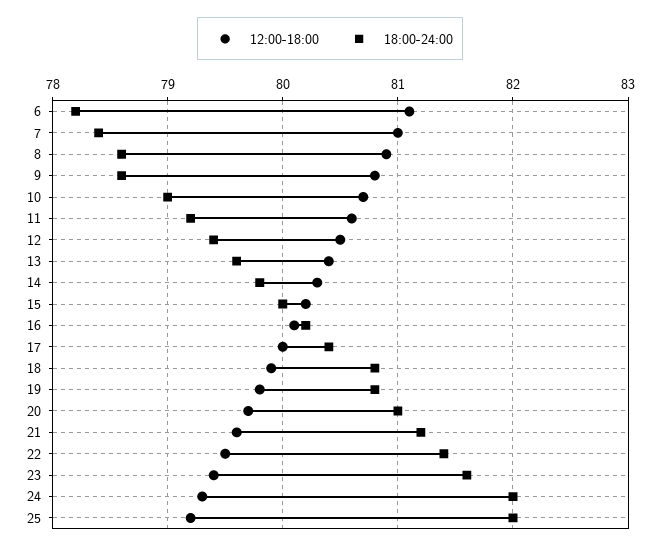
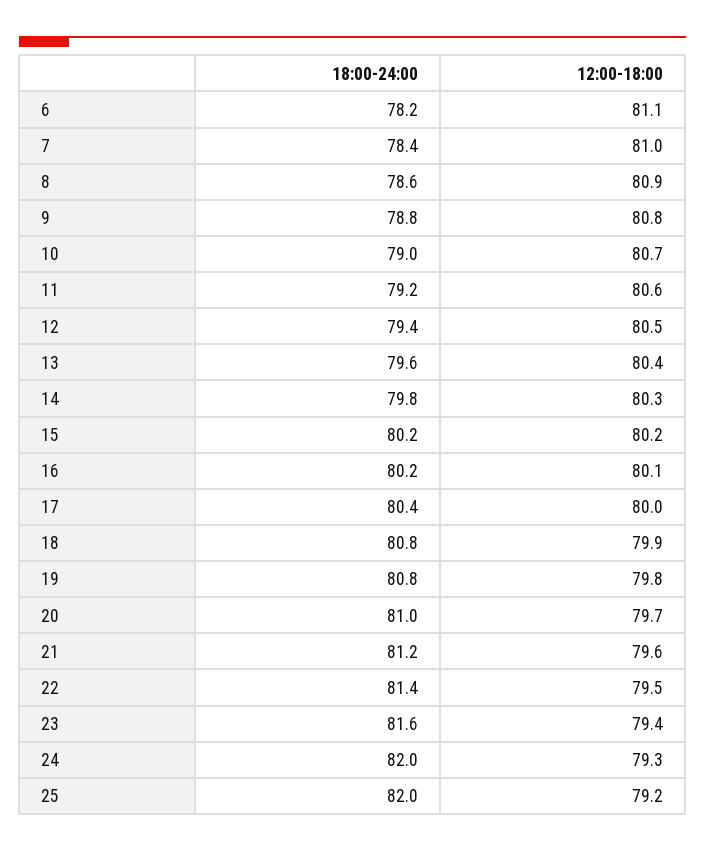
  {
    "12:00-18:00": {
      "6": 81.1,
      "7": 81,
      "8": 80.9,
      "9": 80.8,
      "10": 80.7,
      "11": 80.6,
      "12": 80.5,
      "13": 80.4,
      "14": 80.3,
      "15": 80.2,
      "16": 80.1,
      "17": 80,
      "18": 79.9,
      "19": 79.8,
      "20": 79.7,
      "21": 79.6,
      "22": 79.5,
      "23": 79.4,
      "24": 79.3,
      "25": 79.2
    },
    "18:00-24:00": {
      "6": 78.2,
      "7": 78.4,
      "8": 78.6,
-     "9": 78.6,
+     "9": 78.8,
      "10": 79,
      "11": 79.2,
      "12": 79.4,
      "13": 79.6,
      "14": 79.8,
-     "15": 80,
+     "15": 80.2,
      "16": 80.2,
      "17": 80.4,
      "18": 80.8,
      "19": 80.8,
      "20": 81,
      "21": 81.2,
      "22": 81.4,
      "23": 81.6,
      "24": 82,
      "25": 82
    }
  }

